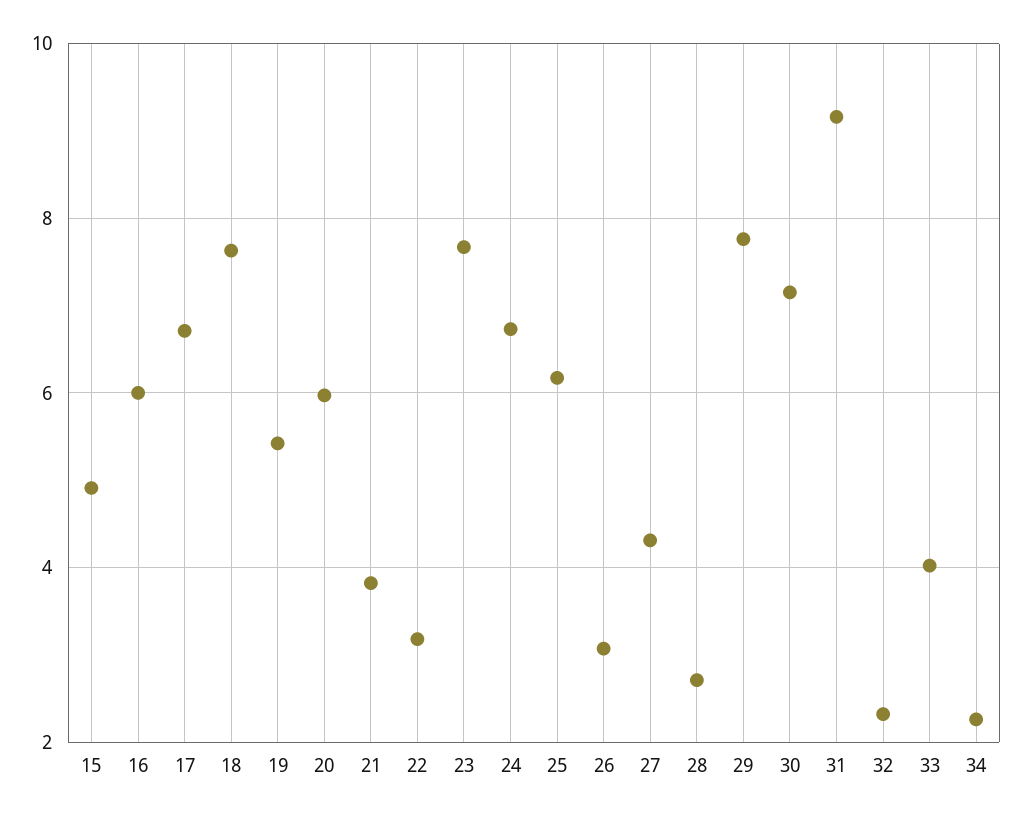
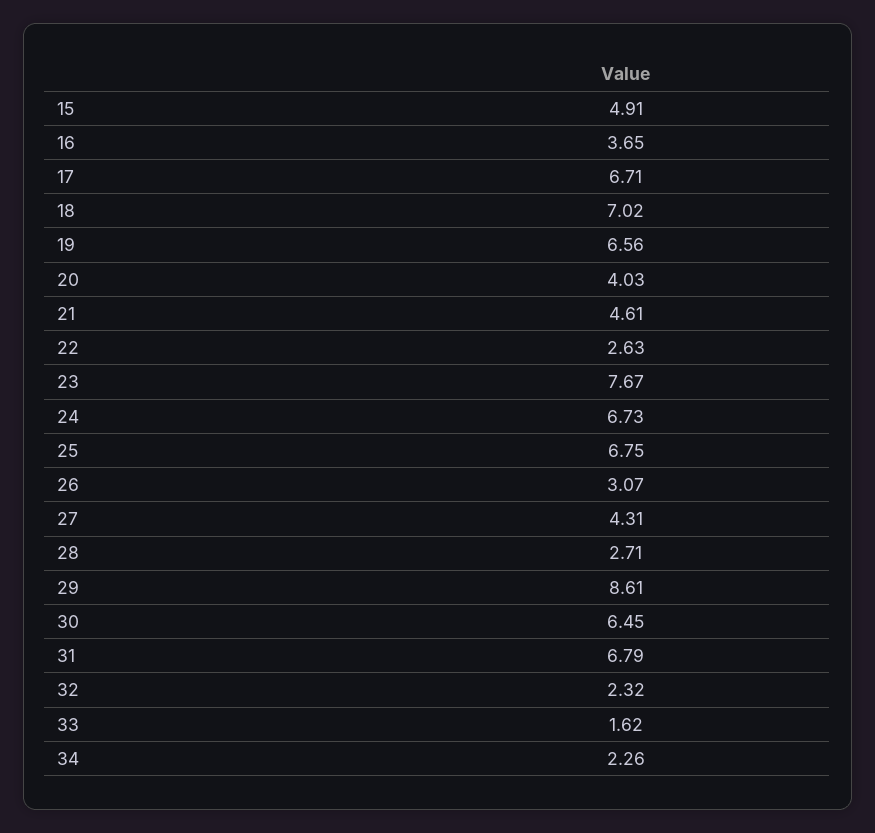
  {
    "15": 4.91,
-   "16": 6,
+   "16": 3.65,
    "17": 6.71,
-   "18": 7.6,
+   "18": 7.02,
-   "19": 5.4,
+   "19": 6.56,
-   "20": 6,
+   "20": 4.03,
-   "21": 3.8,
+   "21": 4.61,
-   "22": 3.2,
+   "22": 2.63,
    "23": 7.67,
    "24": 6.73,
-   "25": 6.2,
+   "25": 6.75,
    "26": 3.07,
    "27": 4.31,
    "28": 2.71,
-   "29": 7.8,
+   "29": 8.61,
-   "30": 7.2,
+   "30": 6.45,
-   "31": 9.2,
+   "31": 6.79,
    "32": 2.32,
-   "33": 4,
+   "33": 1.62,
    "34": 2.26
  }

